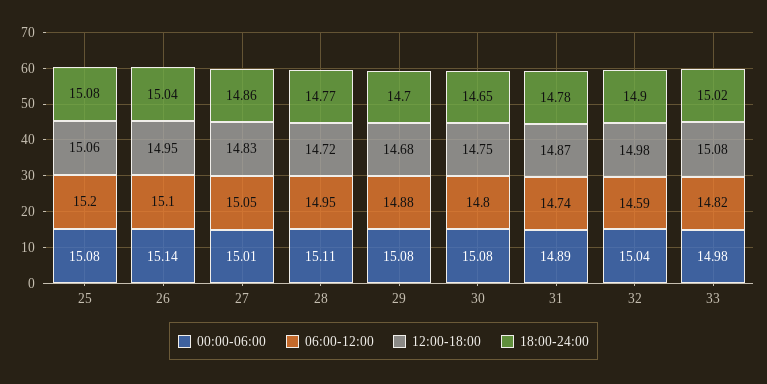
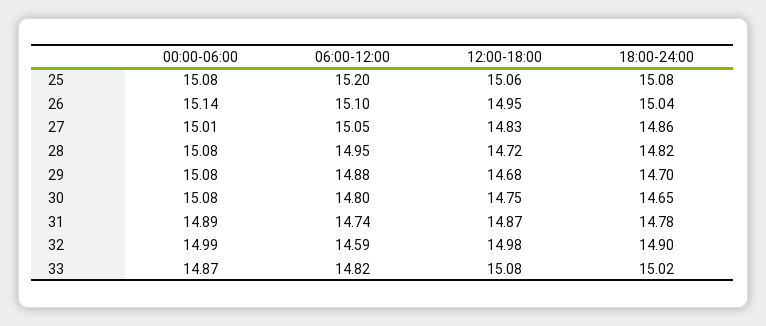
  {
    "00:00-06:00": {
      "25": 15.08,
      "26": 15.14,
      "27": 15.01,
-     "28": 15.11,
+     "28": 15.08,
      "29": 15.08,
      "30": 15.08,
      "31": 14.89,
-     "32": 15.04,
+     "32": 14.99,
-     "33": 14.98
+     "33": 14.87
    },
    "06:00-12:00": {
      "25": 15.2,
      "26": 15.1,
      "27": 15.05,
      "28": 14.95,
      "29": 14.88,
      "30": 14.8,
      "31": 14.74,
      "32": 14.59,
      "33": 14.82
    },
    "12:00-18:00": {
      "25": 15.06,
      "26": 14.95,
      "27": 14.83,
      "28": 14.72,
      "29": 14.68,
      "30": 14.75,
      "31": 14.87,
      "32": 14.98,
      "33": 15.08
    },
    "18:00-24:00": {
      "25": 15.08,
      "26": 15.04,
      "27": 14.86,
-     "28": 14.77,
+     "28": 14.82,
      "29": 14.7,
      "30": 14.65,
      "31": 14.78,
      "32": 14.9,
      "33": 15.02
    }
  }

